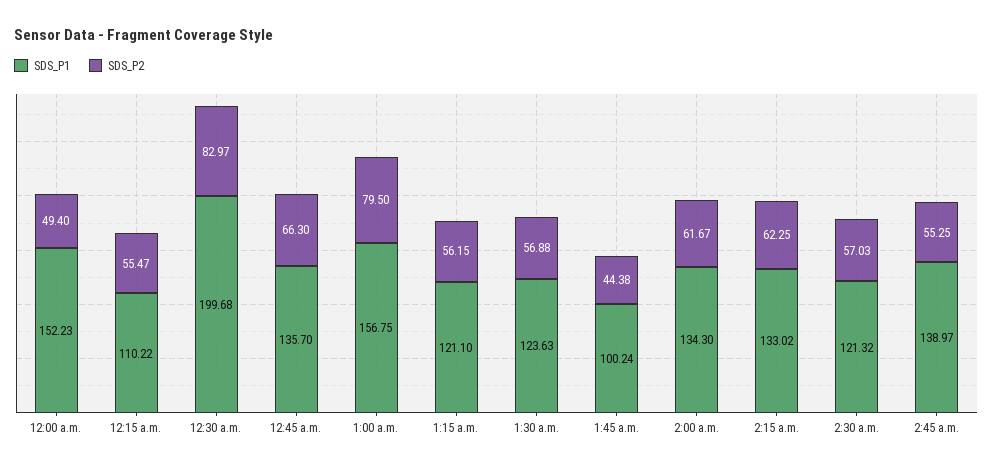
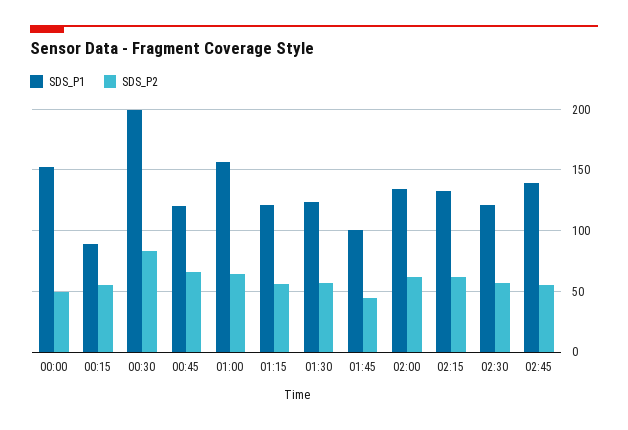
  {
    "SDS_P1": {
      "12:00 a.m.": 152.23,
-     "12:15 a.m.": 110.22,
+     "12:15 a.m.": 90,
      "12:30 a.m.": 199.68,
-     "12:45 a.m.": 135.7,
+     "12:45 a.m.": 120,
      "1:00 a.m.": 156.75,
      "1:15 a.m.": 121.1,
      "1:30 a.m.": 123.63,
      "1:45 a.m.": 100.24,
      "2:00 a.m.": 134.3,
      "2:15 a.m.": 133.02,
      "2:30 a.m.": 121.32,
      "2:45 a.m.": 138.97
    },
    "SDS_P2": {
      "12:00 a.m.": 49.4,
      "12:15 a.m.": 55.47,
      "12:30 a.m.": 82.97,
      "12:45 a.m.": 66.3,
-     "1:00 a.m.": 79.5,
+     "1:00 a.m.": 65,
      "1:15 a.m.": 56.15,
      "1:30 a.m.": 56.88,
      "1:45 a.m.": 44.38,
      "2:00 a.m.": 61.67,
      "2:15 a.m.": 62.25,
      "2:30 a.m.": 57.03,
      "2:45 a.m.": 55.25
    }
  }

